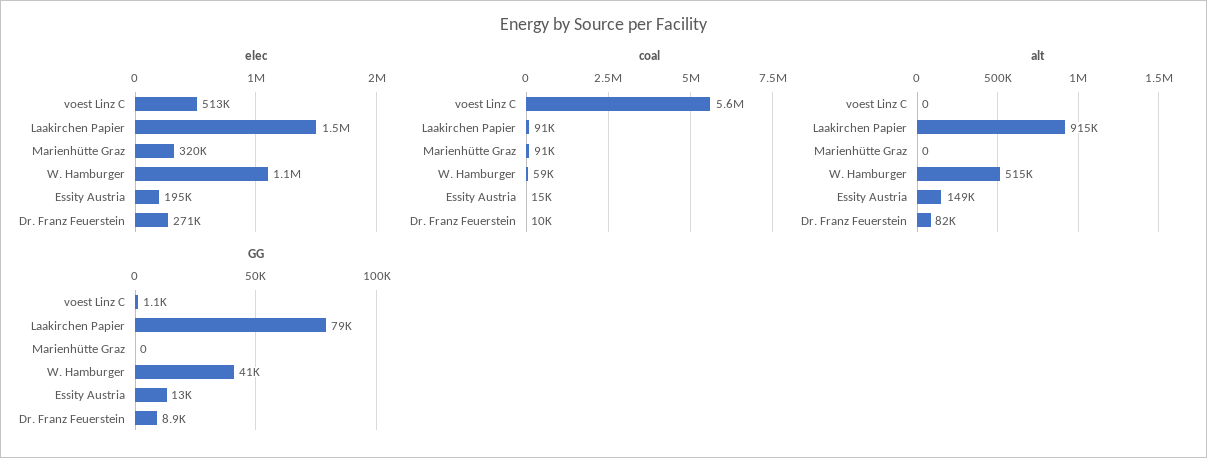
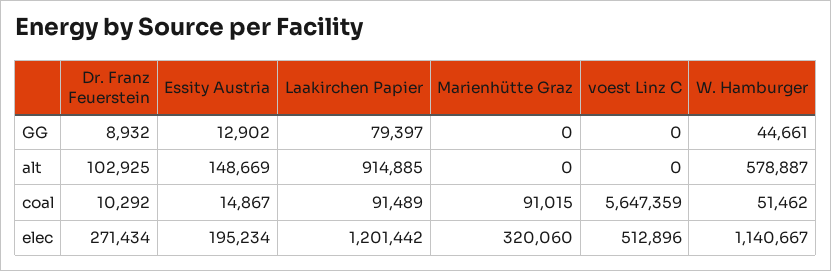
  {
    "elec": {
      "voest Linz C": 512896,
-     "Laakirchen Papier": 1500000,
+     "Laakirchen Papier": 1201442,
      "Marienhütte Graz": 320060,
      "W. Hamburger": 1140667,
      "Essity Austria": 195234,
      "Dr. Franz Feuerstein": 271434
    },
    "coal": {
      "voest Linz C": 5647359,
      "Laakirchen Papier": 91489,
      "Marienhütte Graz": 91015,
-     "W. Hamburger": 59000,
+     "W. Hamburger": 51462,
      "Essity Austria": 14867,
      "Dr. Franz Feuerstein": 10292
    },
    "alt": {
      "voest Linz C": 0,
      "Laakirchen Papier": 914885,
      "Marienhütte Graz": 0,
-     "W. Hamburger": 515000,
+     "W. Hamburger": 578887,
      "Essity Austria": 148669,
-     "Dr. Franz Feuerstein": 82000
+     "Dr. Franz Feuerstein": 102925
    },
    "GG": {
-     "voest Linz C": 1100,
+     "voest Linz C": 0,
      "Laakirchen Papier": 79397,
      "Marienhütte Graz": 0,
-     "W. Hamburger": 41000,
+     "W. Hamburger": 44661,
      "Essity Austria": 12902,
      "Dr. Franz Feuerstein": 8932
    }
  }

